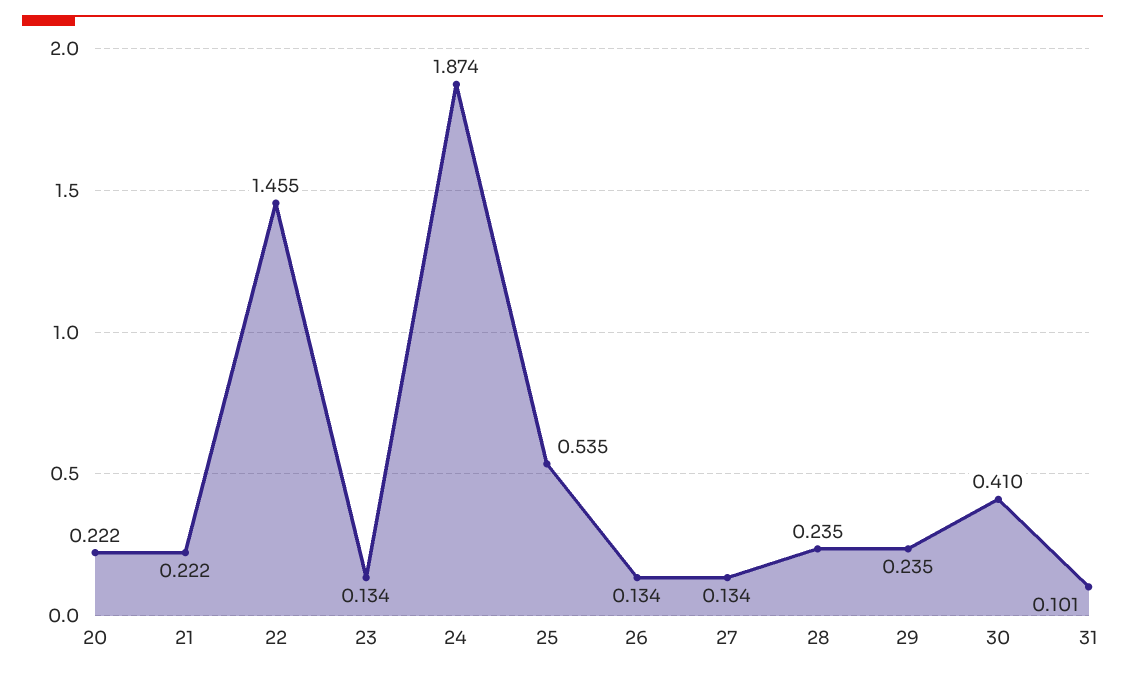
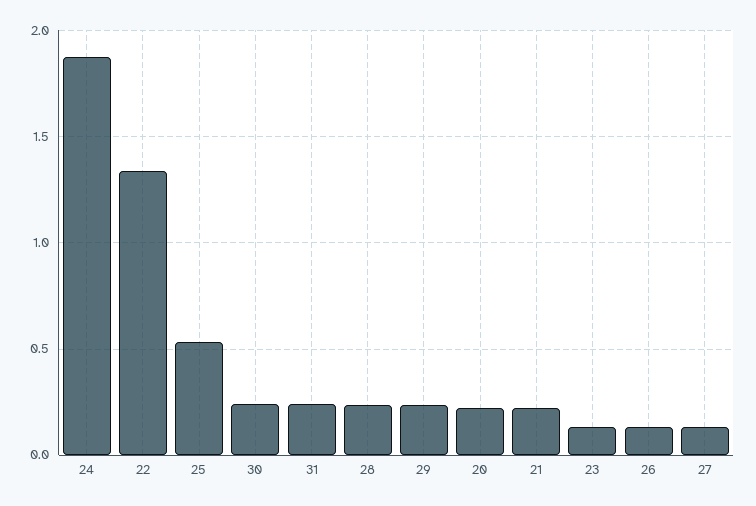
  {
    "20": 0.222,
    "21": 0.222,
-   "22": 1.455,
+   "22": 1.35,
    "23": 0.134,
    "24": 1.874,
    "25": 0.535,
    "26": 0.134,
    "27": 0.134,
    "28": 0.235,
    "29": 0.235,
-   "30": 0.41,
+   "30": 0.25,
-   "31": 0.101
+   "31": 0.25
  }

